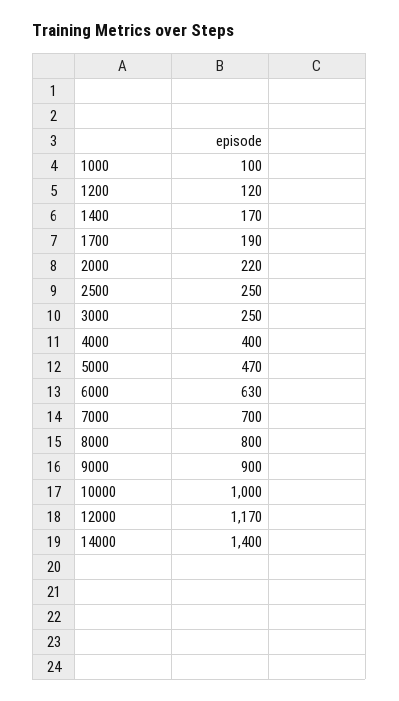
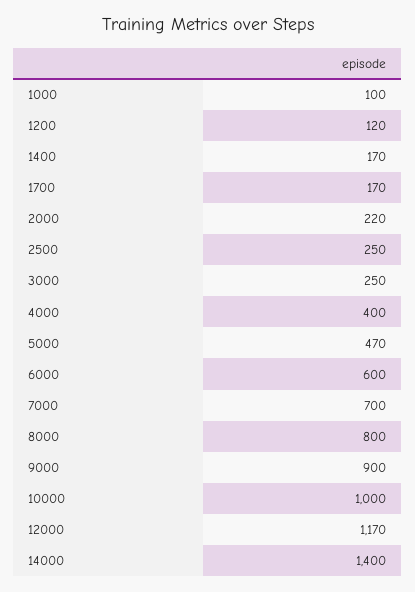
  {
    "1000": 100,
    "1200": 120,
    "1400": 170,
-   "1700": 190,
+   "1700": 170,
    "2000": 220,
    "2500": 250,
    "3000": 250,
    "4000": 400,
    "5000": 470,
-   "6000": 630,
+   "6000": 600,
    "7000": 700,
    "8000": 800,
    "9000": 900,
    "10000": 1000,
    "12000": 1170,
    "14000": 1400
  }

